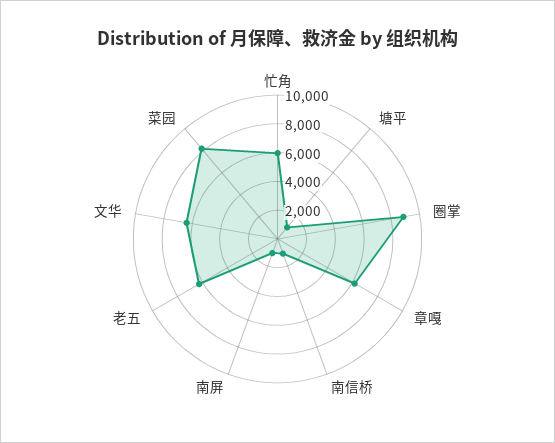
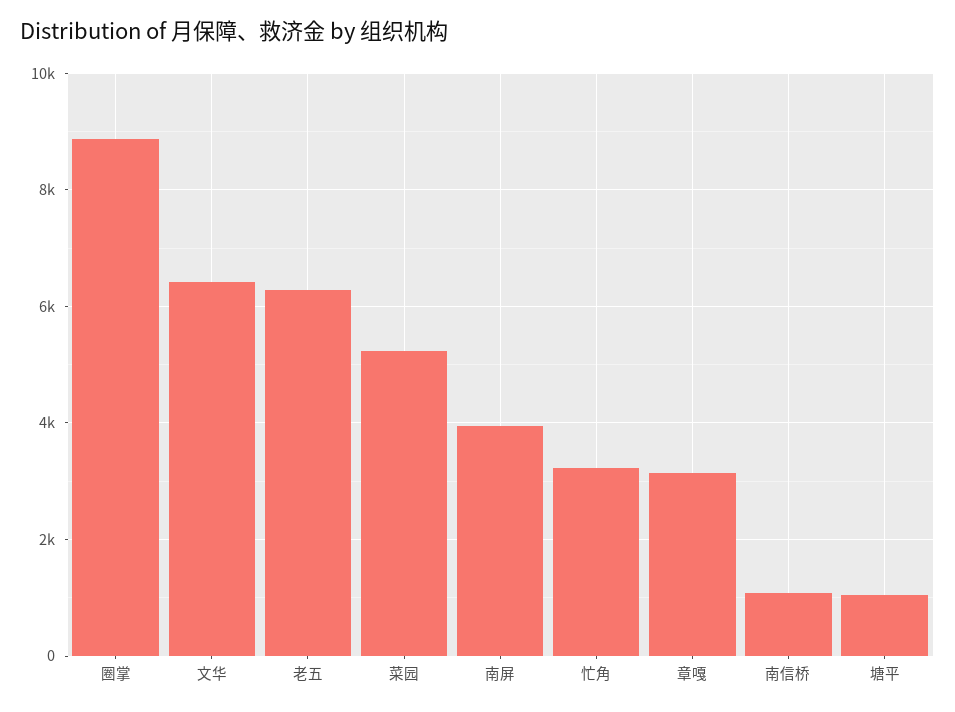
  {
-   "忙角": 6000,
+   "忙角": 3200,
    "塘平": 1000,
    "圈掌": 8800,
-   "章嘎": 6000,
+   "章嘎": 3200,
    "南信桥": 1000,
-   "南屏": 1000,
+   "南屏": 4000,
    "老五": 6200,
    "文华": 6400,
-   "菜园": 8000
+   "菜园": 5200
  }

